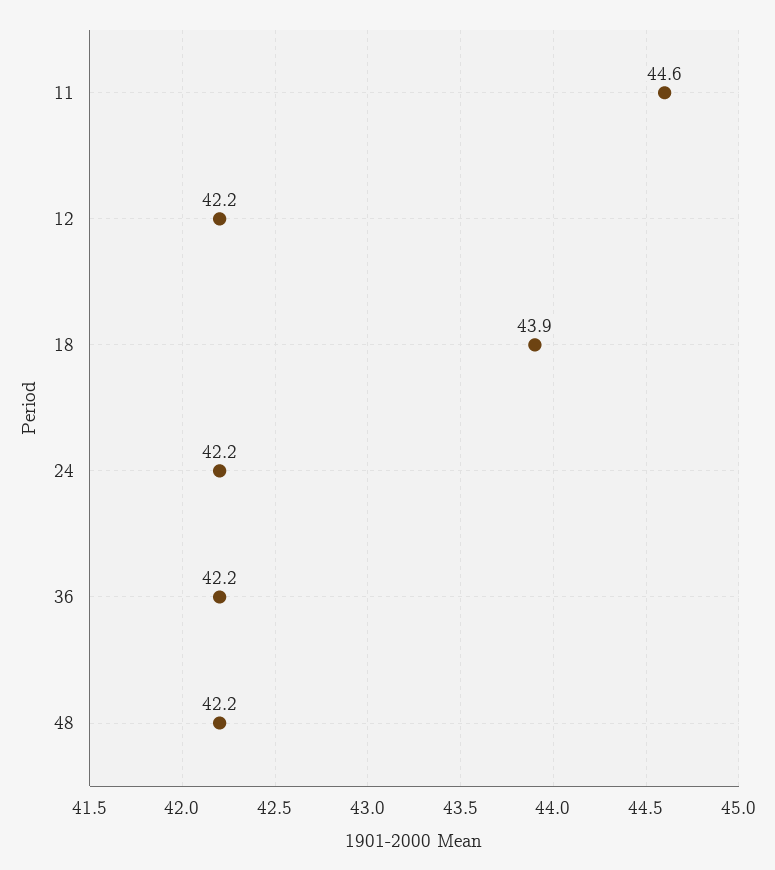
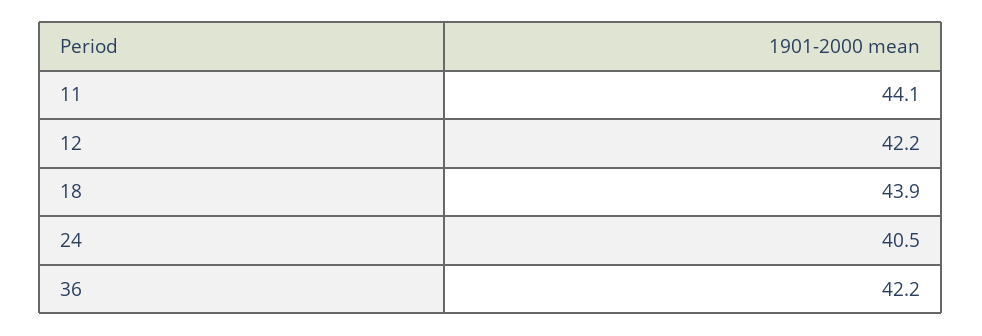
  {
-   "11": 44.6,
+   "11": 44.1,
    "12": 42.2,
    "18": 43.9,
-   "24": 42.2,
+   "24": 40.5,
-   "36": 42.2,
+   "36": 42.2
-   "48": 42.2
  }

